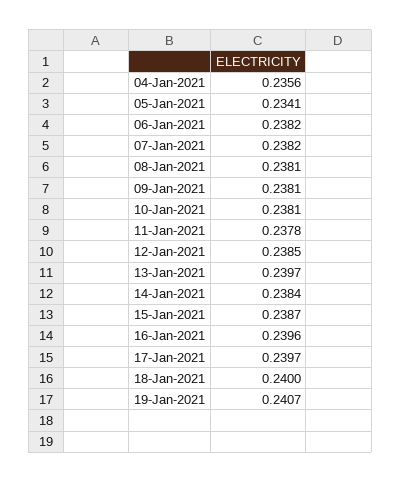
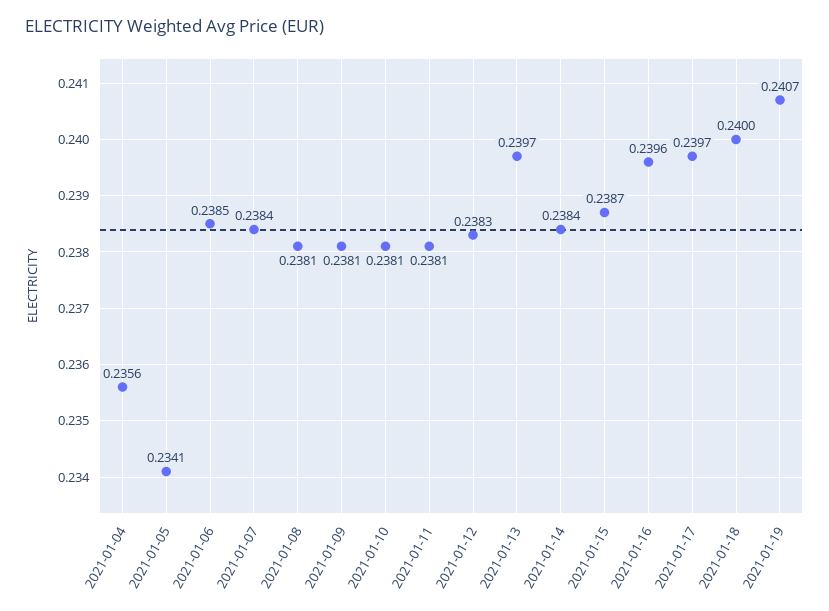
  {
    "04-Jan-2021": 0.2356,
    "05-Jan-2021": 0.2341,
-   "06-Jan-2021": 0.2382,
+   "06-Jan-2021": 0.2385,
-   "07-Jan-2021": 0.2382,
+   "07-Jan-2021": 0.2384,
    "08-Jan-2021": 0.2381,
    "09-Jan-2021": 0.2381,
    "10-Jan-2021": 0.2381,
-   "11-Jan-2021": 0.2378,
+   "11-Jan-2021": 0.2381,
-   "12-Jan-2021": 0.2385,
+   "12-Jan-2021": 0.2383,
    "13-Jan-2021": 0.2397,
    "14-Jan-2021": 0.2384,
    "15-Jan-2021": 0.2387,
    "16-Jan-2021": 0.2396,
    "17-Jan-2021": 0.2397,
    "18-Jan-2021": 0.24,
    "19-Jan-2021": 0.2407
  }

